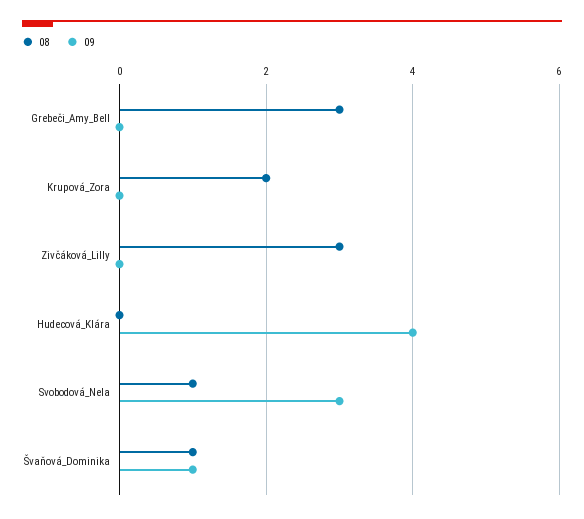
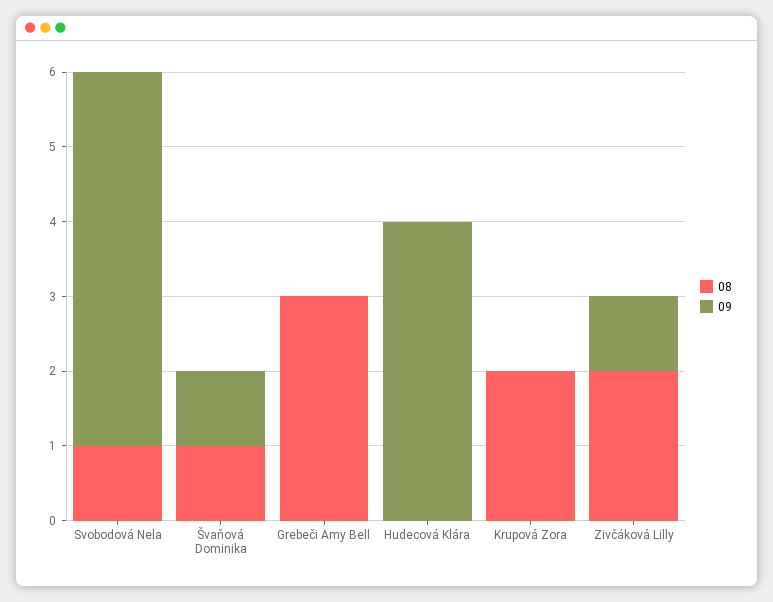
  {
    "08": {
      "Grebeči_Amy_Bell": 3,
      "Krupová_Zora": 2,
-     "Zivčáková_Lilly": 3,
+     "Zivčáková_Lilly": 2,
      "Hudecová_Klára": 0,
      "Svobodová_Nela": 1,
      "Švaňová_Dominika": 1
    },
    "09": {
      "Grebeči_Amy_Bell": 0,
      "Krupová_Zora": 0,
-     "Zivčáková_Lilly": 0,
+     "Zivčáková_Lilly": 1,
      "Hudecová_Klára": 4,
-     "Svobodová_Nela": 3,
+     "Svobodová_Nela": 5,
      "Švaňová_Dominika": 1
    }
  }

